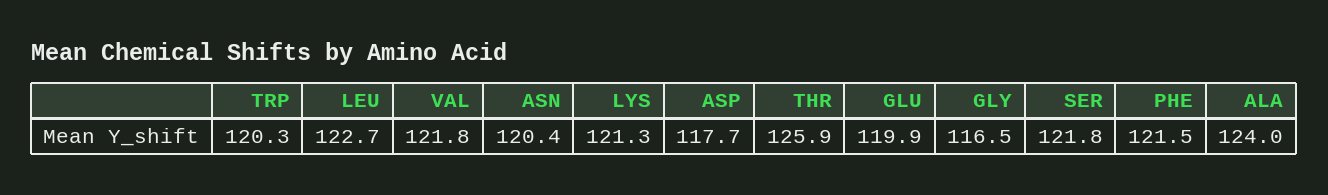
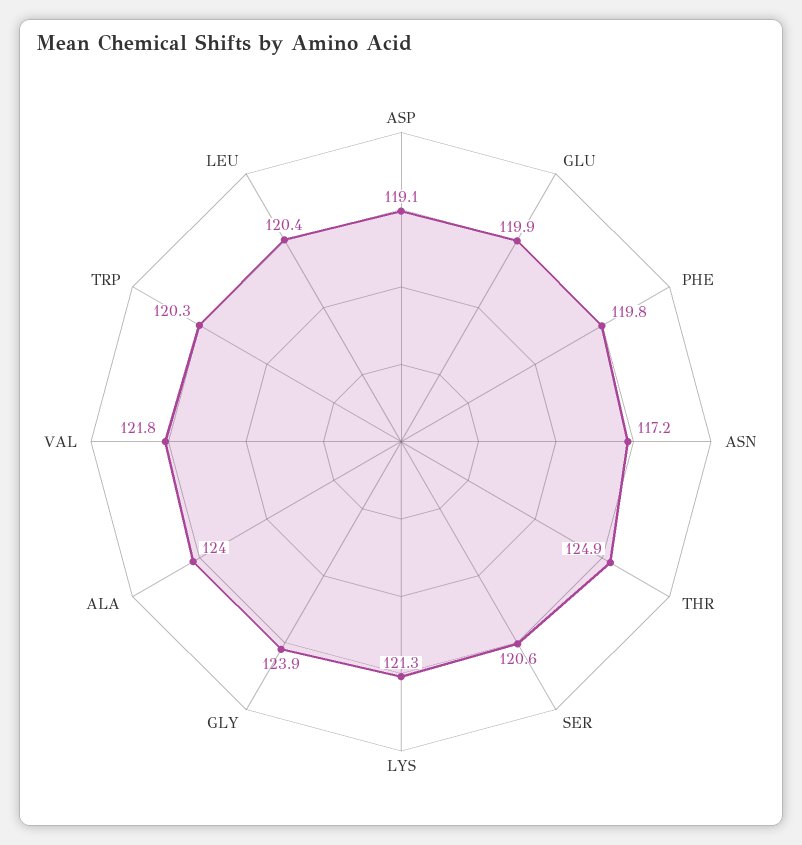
  {
    "TRP": 120.3,
-   "LEU": 122.7,
+   "LEU": 120.4,
    "VAL": 121.8,
-   "ASN": 120.4,
+   "ASN": 117.2,
    "LYS": 121.3,
-   "ASP": 117.7,
+   "ASP": 119.1,
-   "THR": 125.9,
+   "THR": 124.9,
    "GLU": 119.9,
-   "GLY": 116.5,
+   "GLY": 123.9,
-   "SER": 121.8,
+   "SER": 120.6,
-   "PHE": 121.5,
+   "PHE": 119.8,
    "ALA": 124
  }

